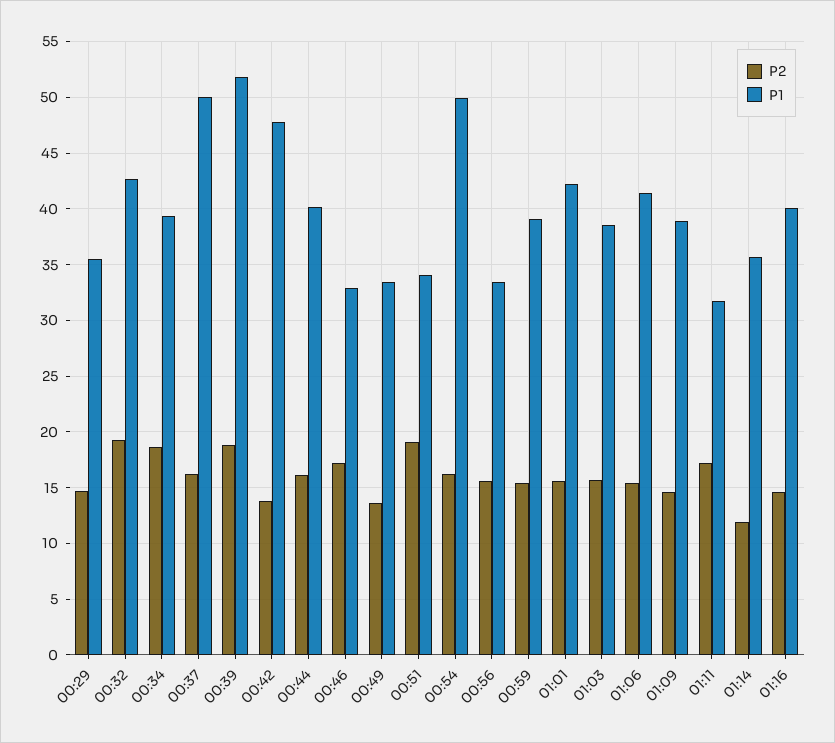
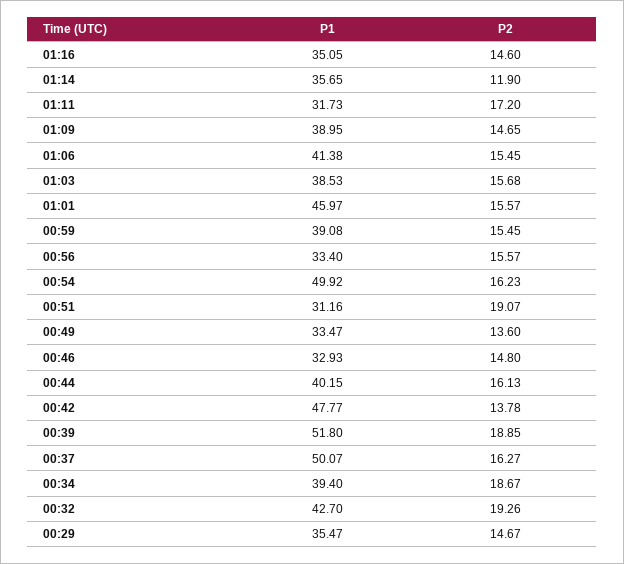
  {
    "P2": {
      "00:29": 14.67,
      "00:32": 19.26,
      "00:34": 18.67,
      "00:37": 16.27,
      "00:39": 18.85,
      "00:42": 13.78,
      "00:44": 16.13,
-     "00:46": 17,
+     "00:46": 14.8,
      "00:49": 13.6,
      "00:51": 19.07,
      "00:54": 16.23,
      "00:56": 15.57,
      "00:59": 15.45,
      "01:01": 15.57,
      "01:03": 15.68,
      "01:06": 15.45,
      "01:09": 14.65,
      "01:11": 17.2,
      "01:14": 11.9,
      "01:16": 14.6
    },
    "P1": {
      "00:29": 35.47,
      "00:32": 42.7,
      "00:34": 39.4,
      "00:37": 50.07,
      "00:39": 51.8,
      "00:42": 47.77,
      "00:44": 40.15,
      "00:46": 32.93,
      "00:49": 33.47,
-     "00:51": 34,
+     "00:51": 31.16,
      "00:54": 49.92,
      "00:56": 33.4,
      "00:59": 39.08,
-     "01:01": 42,
+     "01:01": 45.97,
      "01:03": 38.53,
      "01:06": 41.38,
      "01:09": 38.95,
      "01:11": 31.73,
      "01:14": 35.65,
-     "01:16": 40
+     "01:16": 35.05
    }
  }

